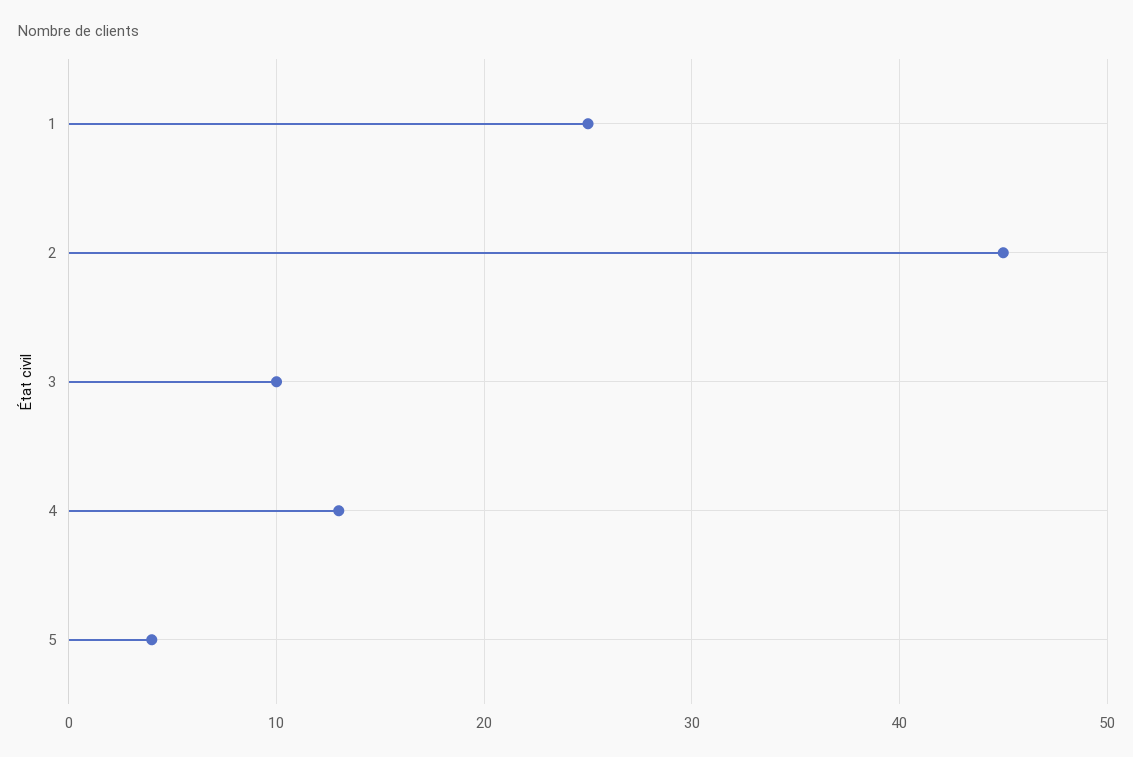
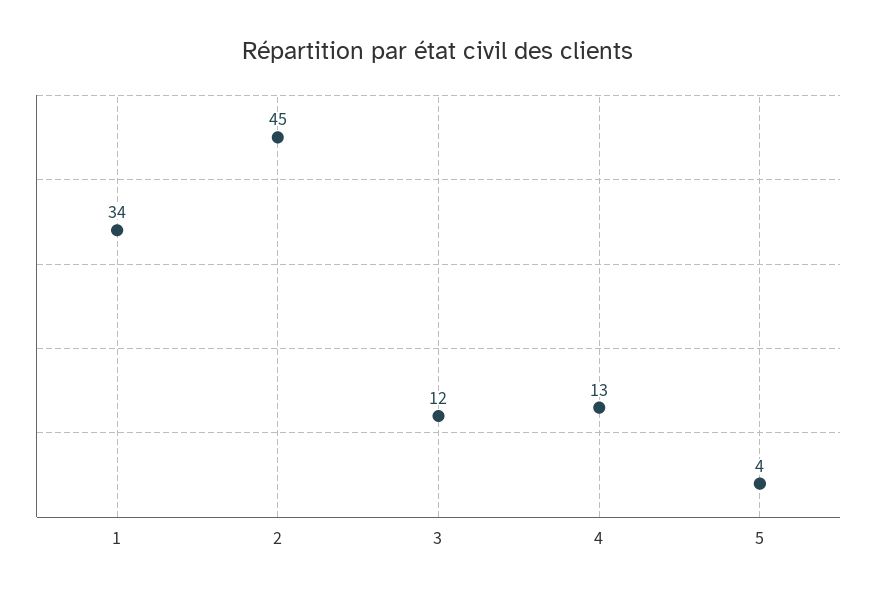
  {
-   "1": 25,
+   "1": 34,
    "2": 45,
-   "3": 10,
+   "3": 12,
    "4": 13,
    "5": 4
  }

